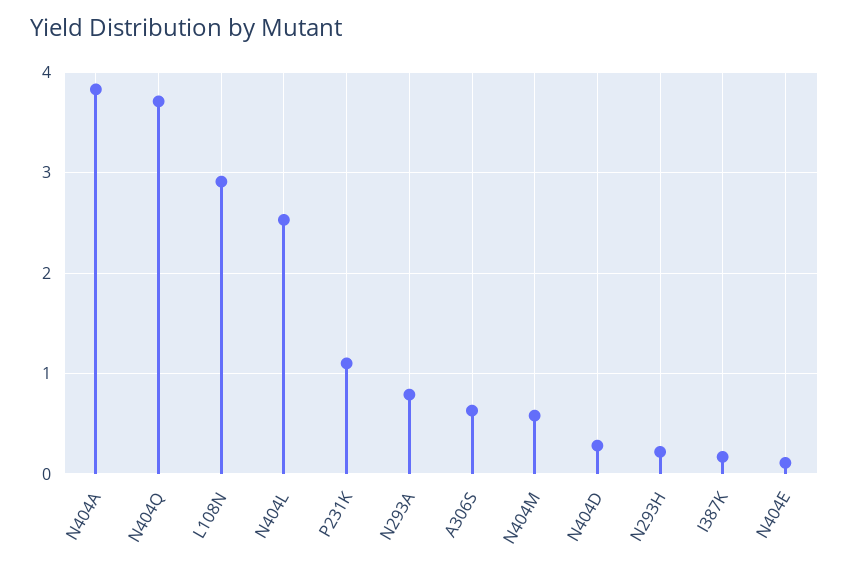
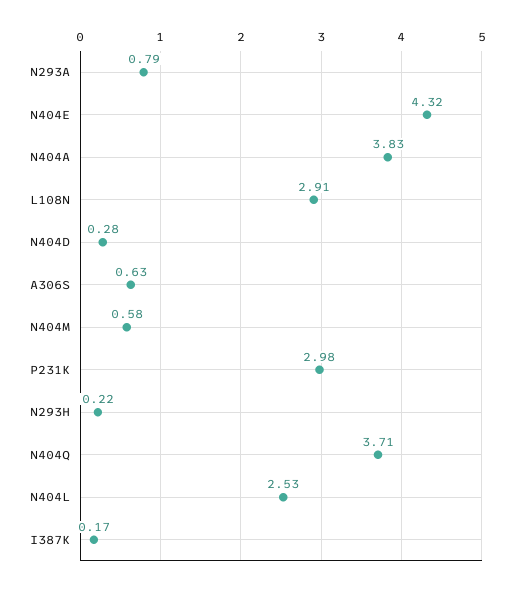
  {
    "N404A": 3.83,
    "N404Q": 3.71,
    "L108N": 2.91,
    "N404L": 2.53,
-   "P231K": 1.1,
+   "P231K": 2.98,
    "N293A": 0.79,
    "A306S": 0.63,
    "N404M": 0.58,
    "N404D": 0.28,
    "N293H": 0.22,
    "I387K": 0.17,
-   "N404E": 0.1
+   "N404E": 4.32
  }

